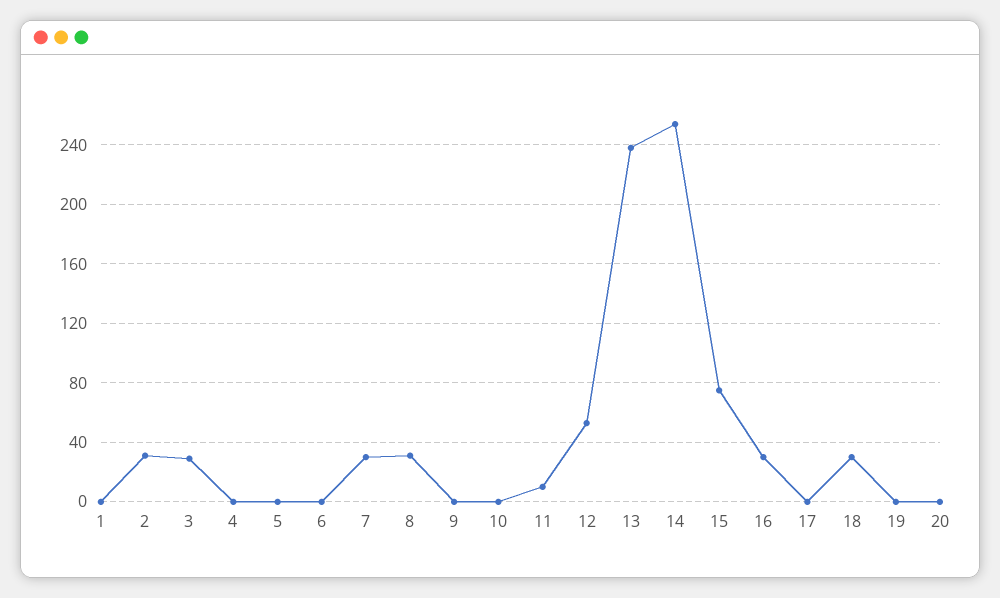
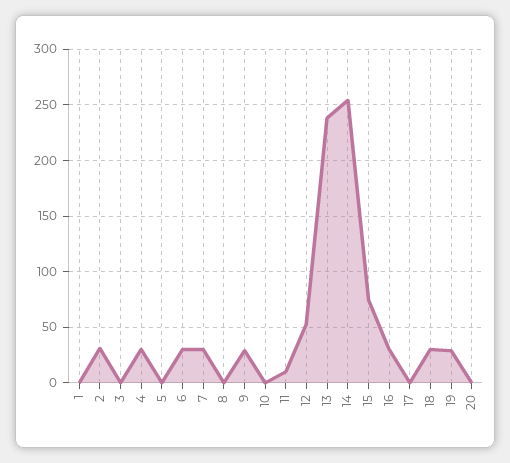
  {
    "1": 0,
    "2": 30,
-   "3": 30,
+   "3": 0,
-   "4": 0,
+   "4": 30,
    "5": 0,
-   "6": 0,
+   "6": 30,
    "7": 30,
-   "8": 30,
+   "8": 0,
-   "9": 0,
+   "9": 30,
    "10": 0,
    "11": 10,
    "12": 55,
    "13": 240,
    "14": 255,
    "15": 75,
    "16": 30,
    "17": 0,
    "18": 30,
-   "19": 0,
+   "19": 30,
    "20": 0
  }

